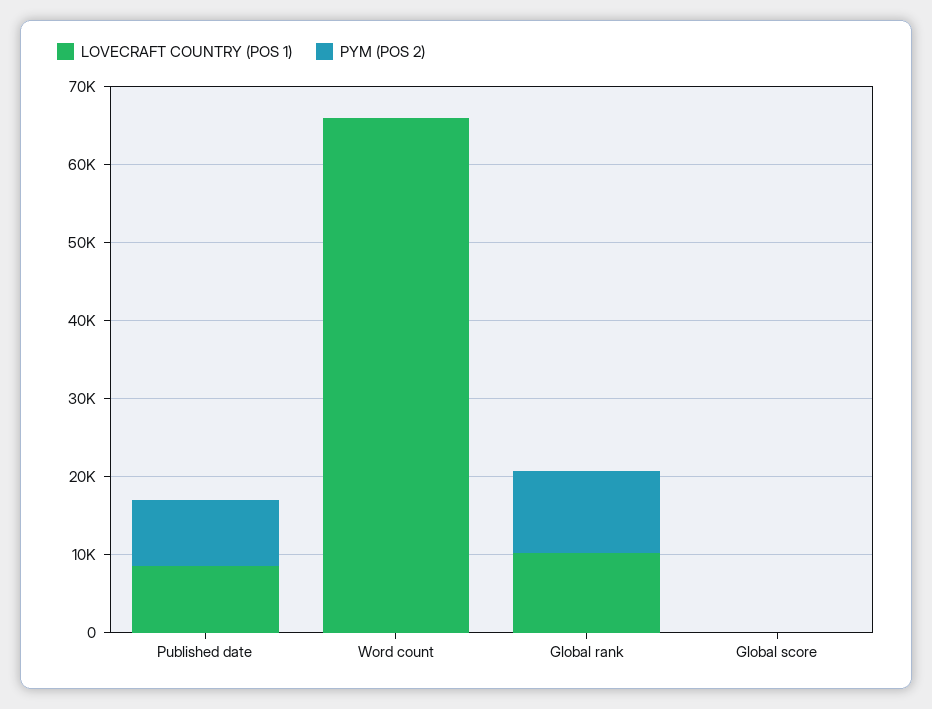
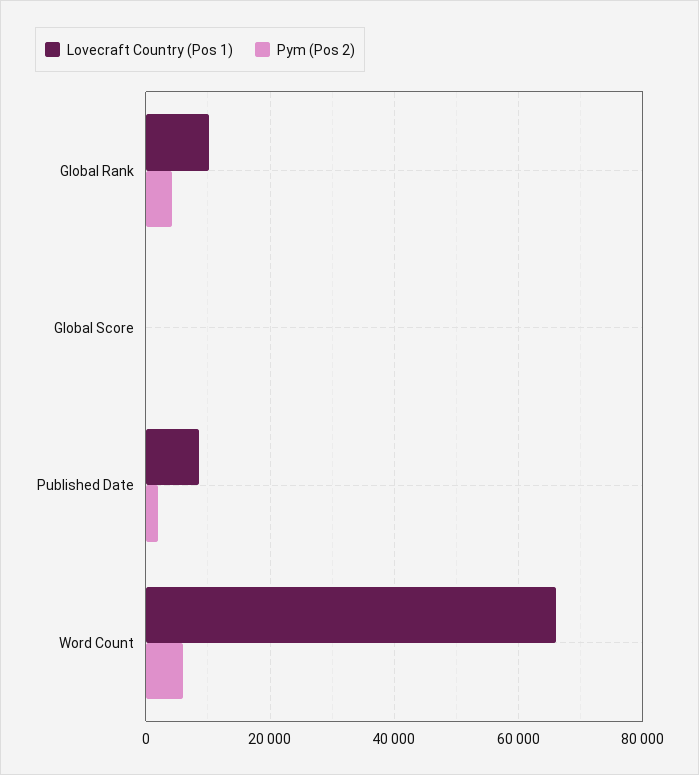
  {
    "LOVECRAFT COUNTRY (POS 1)": {
      "Published date": 8000,
      "Word count": 66000,
      "Global rank": 10000,
      "Global score": 0
    },
    "PYM (POS 2)": {
-     "Published date": 8000,
+     "Published date": 2000,
-     "Word count": 0,
+     "Word count": 6000,
-     "Global rank": 10000,
+     "Global rank": 4000,
      "Global score": 0
    }
  }

